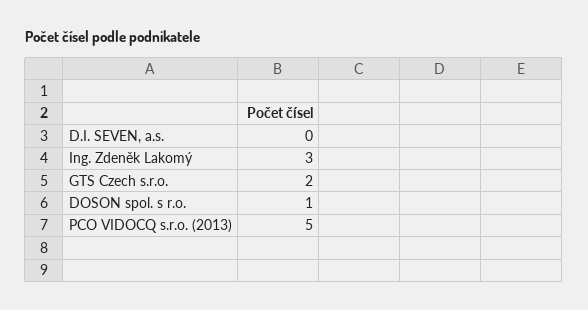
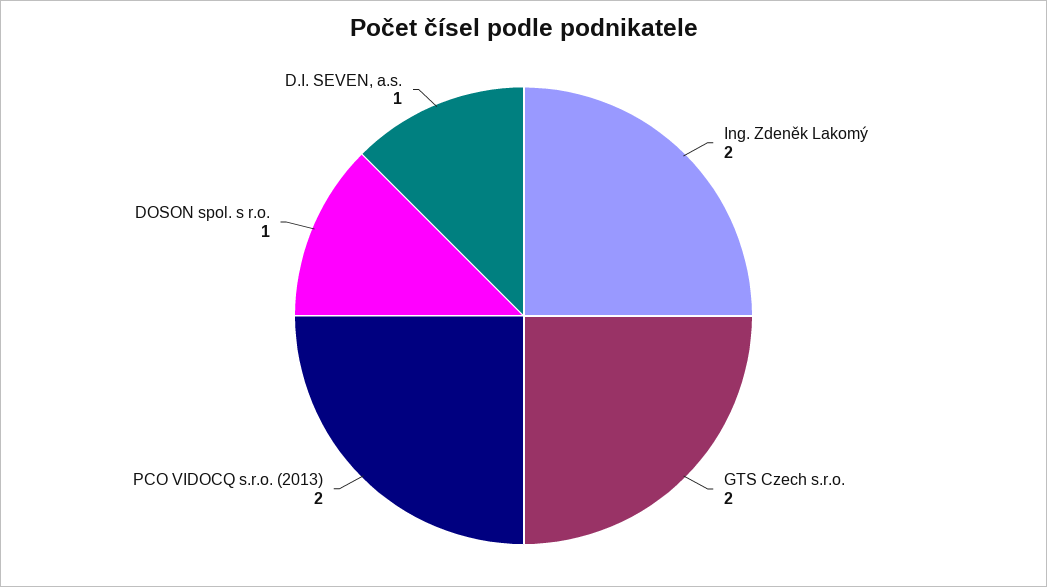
  {
-   "D.I. SEVEN, a.s.": 0,
+   "D.I. SEVEN, a.s.": 1,
-   "Ing. Zdeněk Lakomý": 3,
+   "Ing. Zdeněk Lakomý": 2,
    "GTS Czech s.r.o.": 2,
    "DOSON spol. s r.o.": 1,
-   "PCO VIDOCQ s.r.o. (2013)": 5
+   "PCO VIDOCQ s.r.o. (2013)": 2
  }

